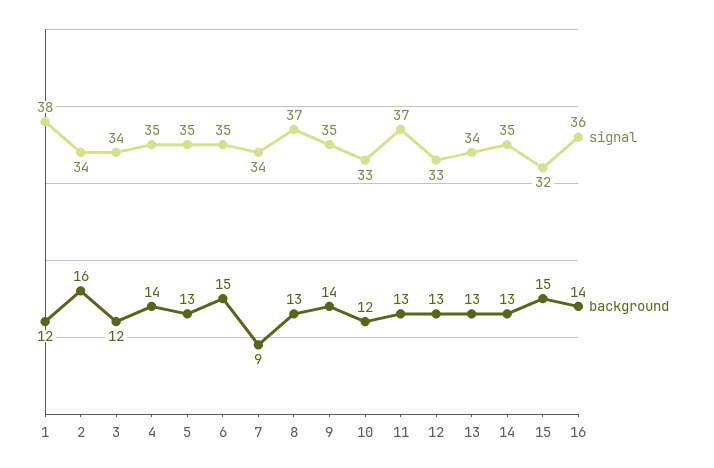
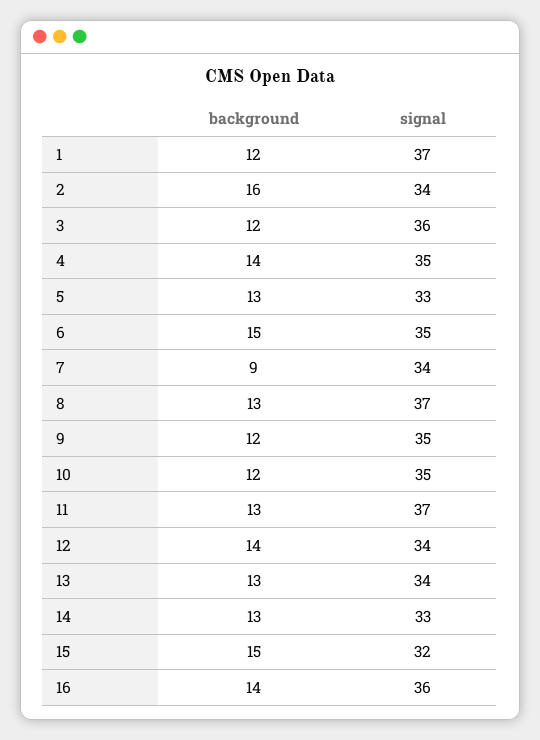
  {
    "signal": {
-     "1": 38,
+     "1": 37,
      "2": 34,
-     "3": 34,
+     "3": 36,
      "4": 35,
-     "5": 35,
+     "5": 33,
      "6": 35,
      "7": 34,
      "8": 37,
      "9": 35,
-     "10": 33,
+     "10": 35,
      "11": 37,
-     "12": 33,
+     "12": 34,
      "13": 34,
-     "14": 35,
+     "14": 33,
      "15": 32,
      "16": 36
    },
    "background": {
      "1": 12,
      "2": 16,
      "3": 12,
      "4": 14,
      "5": 13,
      "6": 15,
      "7": 9,
      "8": 13,
-     "9": 14,
+     "9": 12,
      "10": 12,
      "11": 13,
-     "12": 13,
+     "12": 14,
      "13": 13,
      "14": 13,
      "15": 15,
      "16": 14
    }
  }

